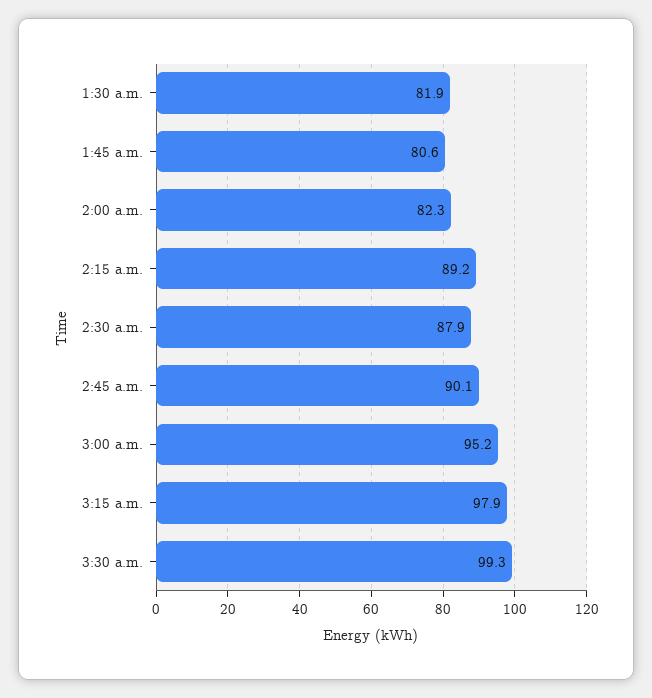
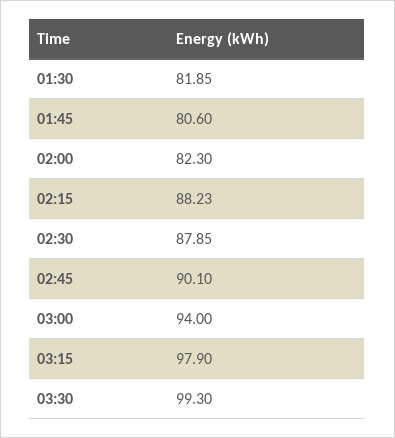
  {
    "1:30 a.m.": 81.85,
    "1:45 a.m.": 80.6,
    "2:00 a.m.": 82.3,
-   "2:15 a.m.": 89.2,
+   "2:15 a.m.": 88.23,
    "2:30 a.m.": 87.85,
    "2:45 a.m.": 90.1,
-   "3:00 a.m.": 95.2,
+   "3:00 a.m.": 94,
    "3:15 a.m.": 97.9,
    "3:30 a.m.": 99.3
  }

